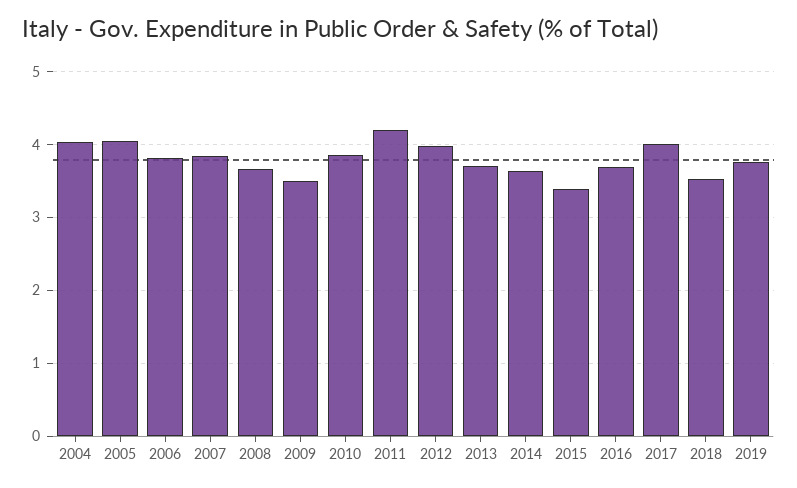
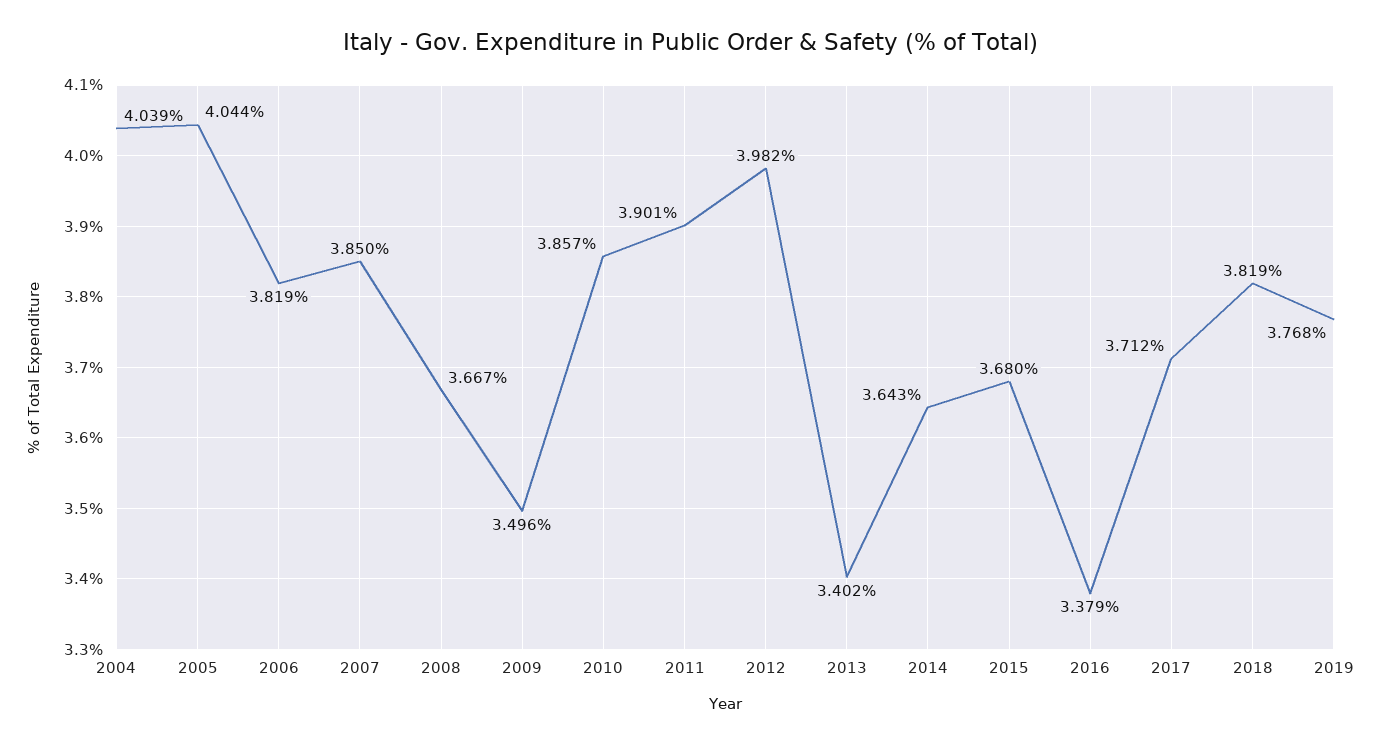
  {
    "2004": 4.039,
    "2005": 4.044,
    "2006": 3.819,
    "2007": 3.85,
    "2008": 3.667,
    "2009": 3.496,
    "2010": 3.857,
-   "2011": 4.2,
+   "2011": 3.901,
    "2012": 3.982,
-   "2013": 3.7,
+   "2013": 3.402,
    "2014": 3.643,
-   "2015": 3.4,
+   "2015": 3.68,
-   "2016": 3.7,
+   "2016": 3.379,
-   "2017": 4,
+   "2017": 3.712,
-   "2018": 3.5,
+   "2018": 3.819,
    "2019": 3.768
  }

